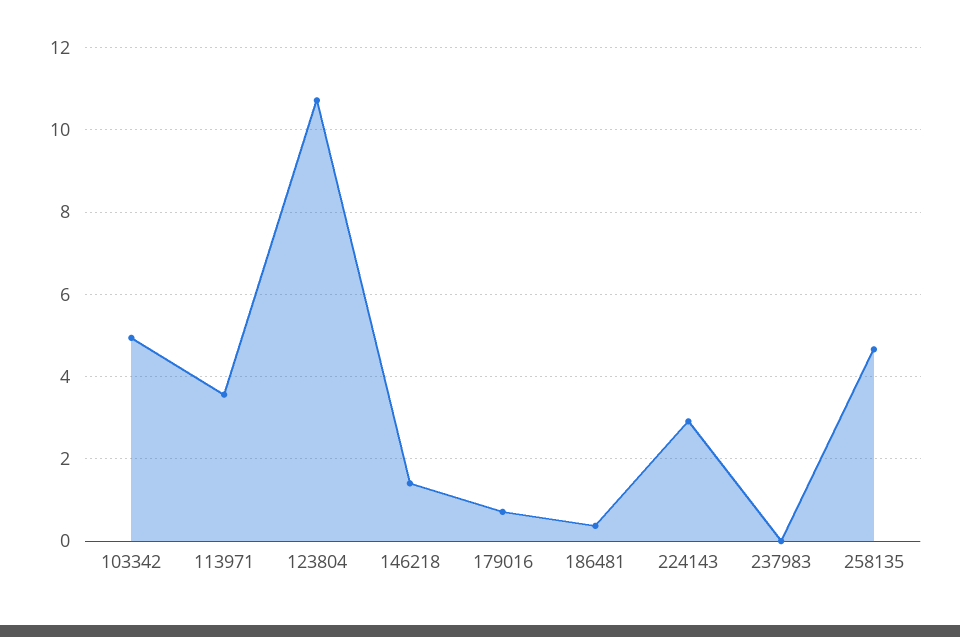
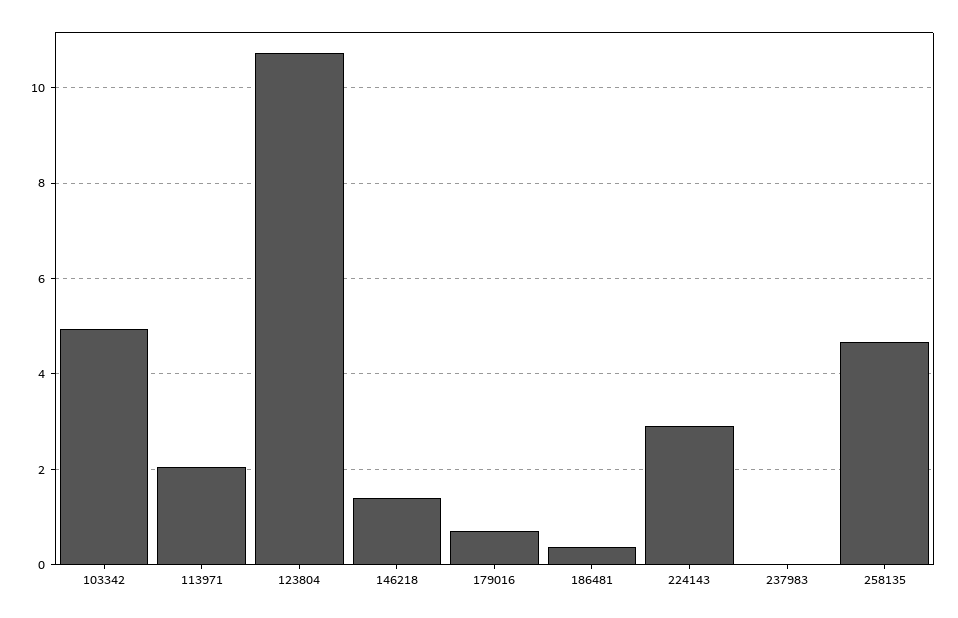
  {
    "103342": 5,
-   "113971": 3.6,
+   "113971": 2,
    "123804": 10.8,
    "146218": 1.4,
    "179016": 0.8,
    "186481": 0.4,
    "224143": 3,
    "237983": 0,
    "258135": 4.6
  }

